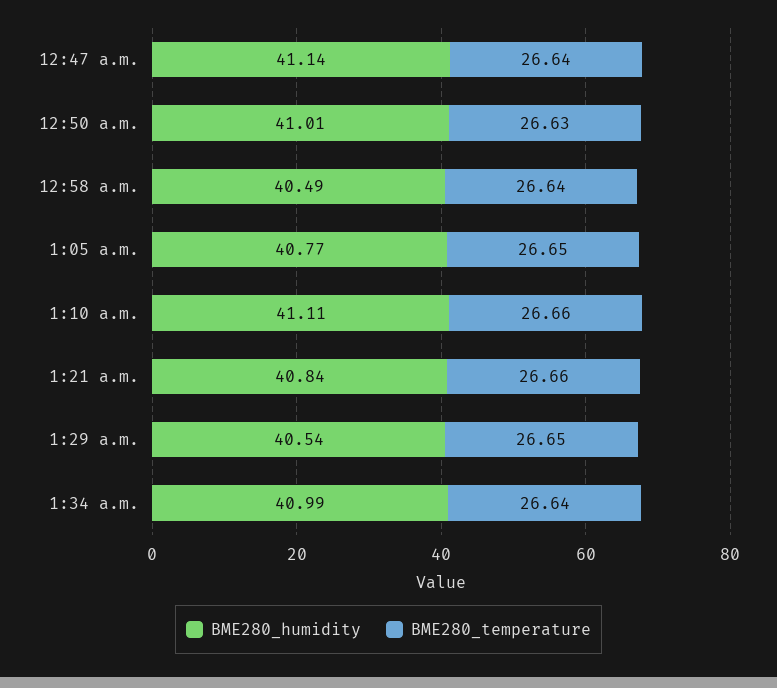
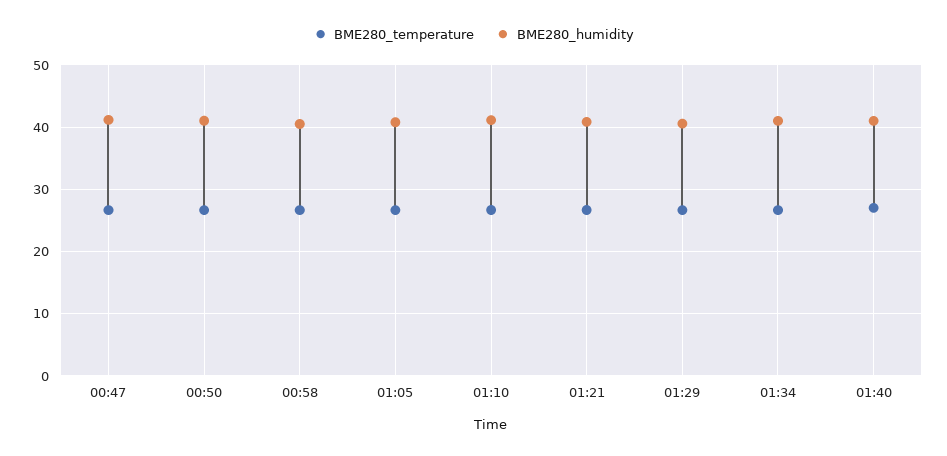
  {
    "BME280_humidity": {
      "12:47 a.m.": 41.14,
      "12:50 a.m.": 41.01,
      "12:58 a.m.": 40.49,
      "1:05 a.m.": 40.77,
      "1:10 a.m.": 41.11,
      "1:21 a.m.": 40.84,
      "1:29 a.m.": 40.54,
-     "1:34 a.m.": 40.99
+     "1:34 a.m.": 40.99,
+     "01:40": 41
    },
    "BME280_temperature": {
      "12:47 a.m.": 26.64,
      "12:50 a.m.": 26.63,
      "12:58 a.m.": 26.64,
      "1:05 a.m.": 26.65,
      "1:10 a.m.": 26.66,
      "1:21 a.m.": 26.66,
      "1:29 a.m.": 26.65,
-     "1:34 a.m.": 26.64
+     "1:34 a.m.": 26.64,
+     "01:40": 27
    }
  }

